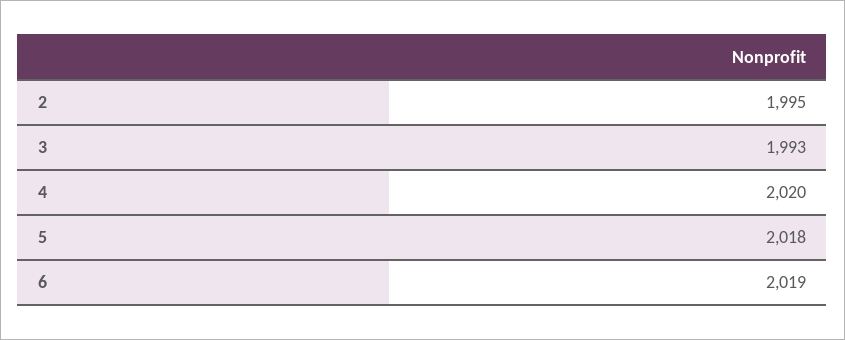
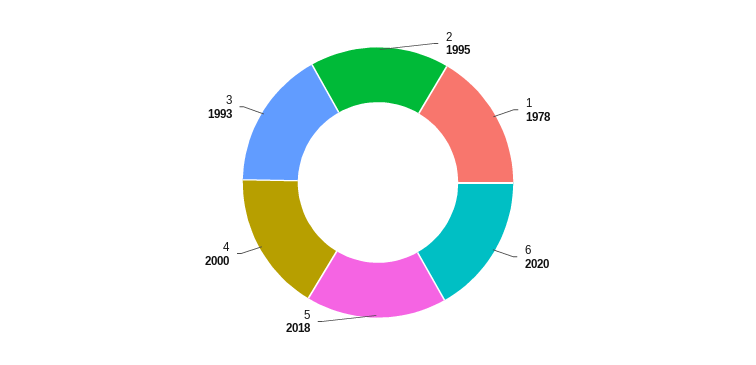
  {
    "2": 1995,
    "3": 1993,
-   "4": 2020,
+   "4": 2000,
    "5": 2018,
-   "6": 2019
+   "6": 2020,
+   "1": 1978
  }

